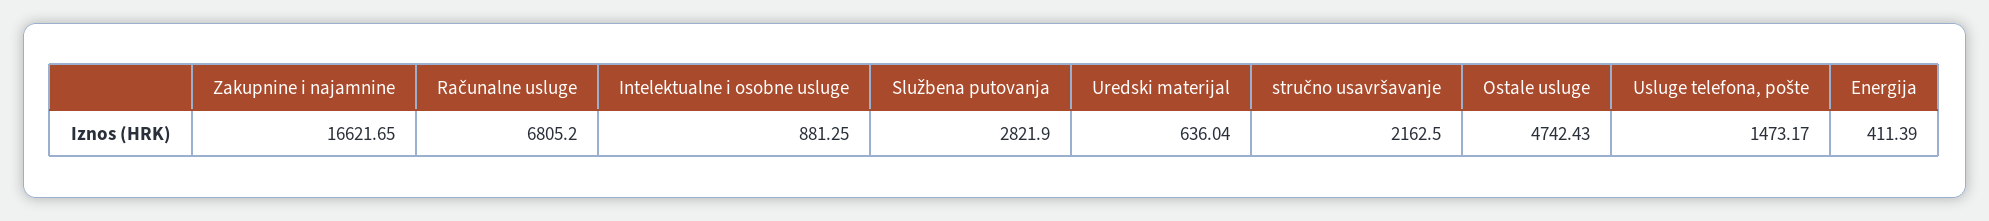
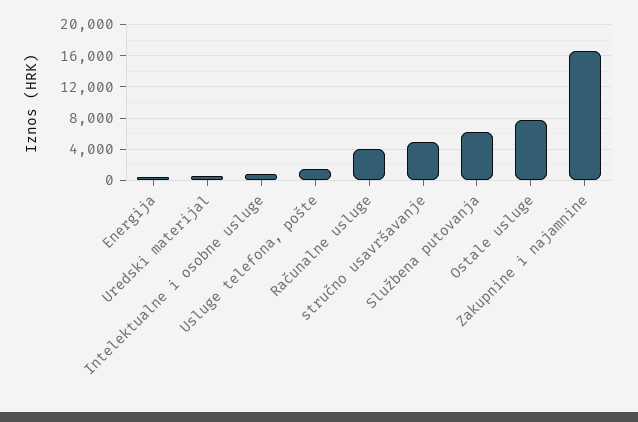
  {
    "Zakupnine i najamnine": 16621.65,
-   "Računalne usluge": 6805.2,
+   "Računalne usluge": 4000,
    "Intelektualne i osobne usluge": 881.25,
-   "Službena putovanja": 2821.9,
+   "Službena putovanja": 6000,
    "Uredski materijal": 636.04,
-   "stručno usavršavanje": 2162.5,
+   "stručno usavršavanje": 5000,
-   "Ostale usluge": 4742.43,
+   "Ostale usluge": 8000,
    "Usluge telefona, pošte": 1473.17,
    "Energija": 411.39
  }

